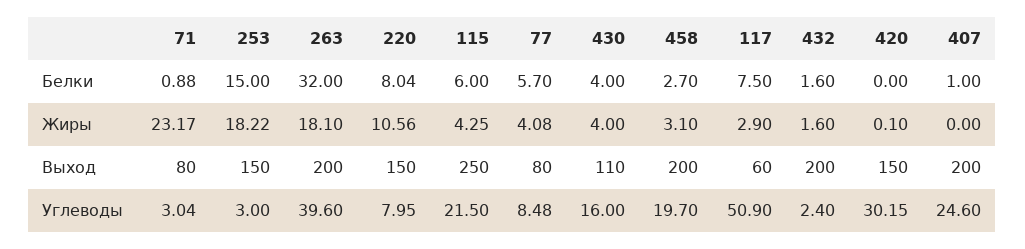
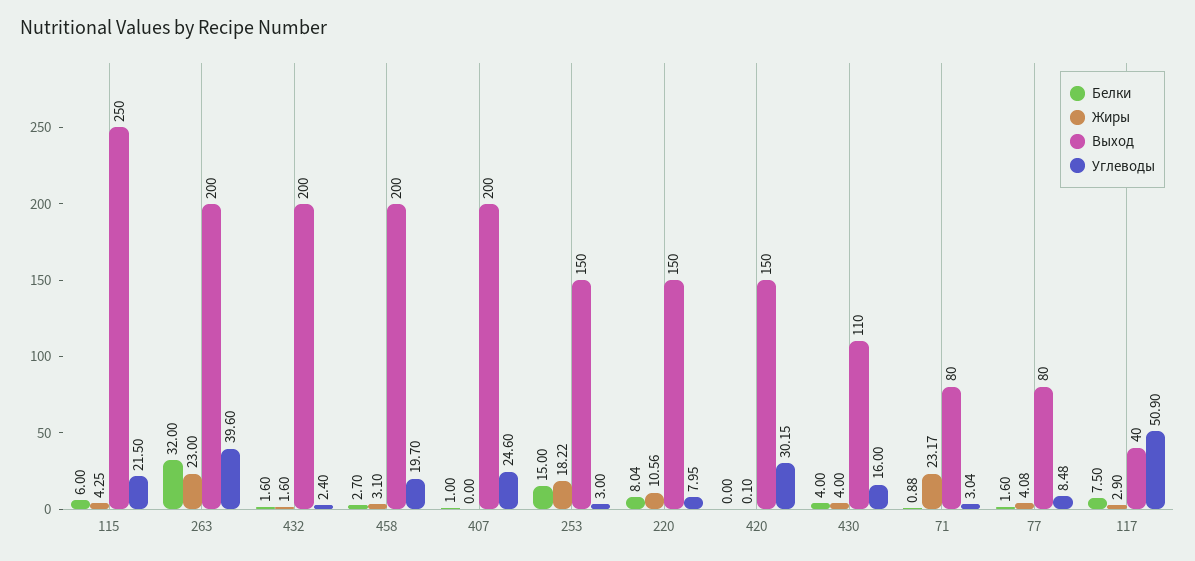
  {
    "Белки": {
      "71": 0.88,
      "253": 15,
      "263": 32,
      "220": 8.04,
      "115": 6,
-     "77": 5.7,
+     "77": 1.6,
      "430": 4,
      "458": 2.7,
      "117": 7.5,
      "432": 1.6,
      "420": 0,
      "407": 1
    },
    "Жиры": {
      "71": 23.17,
      "253": 18.22,
-     "263": 18.1,
+     "263": 23,
      "220": 10.56,
      "115": 4.25,
      "77": 4.08,
      "430": 4,
      "458": 3.1,
      "117": 2.9,
      "432": 1.6,
      "420": 0.1,
      "407": 0
    },
    "Выход": {
      "71": 80,
      "253": 150,
      "263": 200,
      "220": 150,
      "115": 250,
      "77": 80,
      "430": 110,
      "458": 200,
-     "117": 60,
+     "117": 40,
      "432": 200,
      "420": 150,
      "407": 200
    },
    "Углеводы": {
      "71": 3.04,
      "253": 3,
      "263": 39.6,
      "220": 7.95,
      "115": 21.5,
      "77": 8.48,
      "430": 16,
      "458": 19.7,
      "117": 50.9,
      "432": 2.4,
      "420": 30.15,
      "407": 24.6
    }
  }

